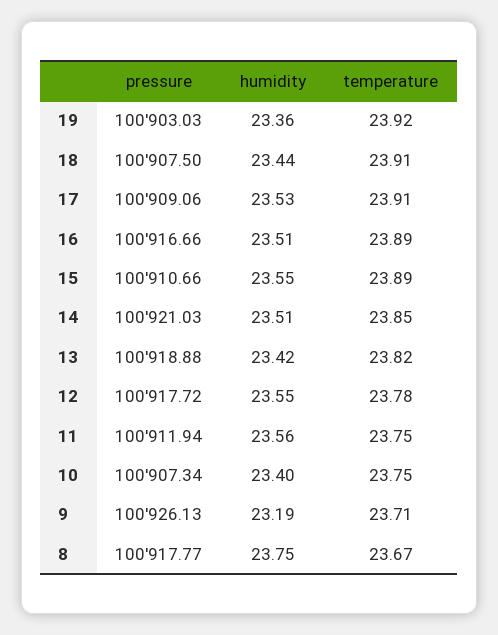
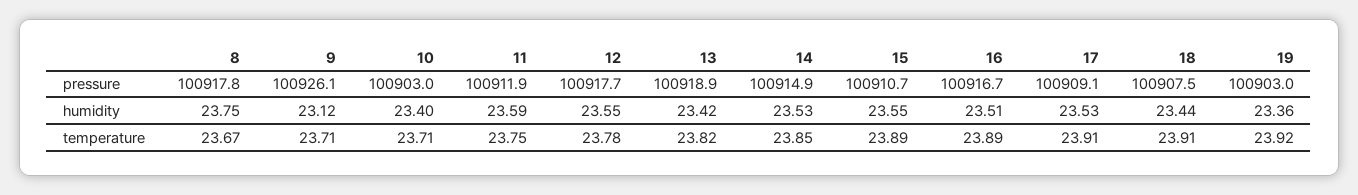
  {
    "pressure": {
      "19": 100903.03,
      "18": 100907.5,
      "17": 100909.06,
      "16": 100916.66,
      "15": 100910.66,
-     "14": 100921.03,
+     "14": 100914.9,
      "13": 100918.88,
      "12": 100917.72,
      "11": 100911.94,
-     "10": 100907.34,
+     "10": 100903,
      "9": 100926.13,
      "8": 100917.77
    },
    "humidity": {
      "19": 23.36,
      "18": 23.44,
      "17": 23.53,
      "16": 23.51,
      "15": 23.55,
-     "14": 23.51,
+     "14": 23.53,
      "13": 23.42,
      "12": 23.55,
-     "11": 23.56,
+     "11": 23.59,
      "10": 23.4,
-     "9": 23.19,
+     "9": 23.12,
      "8": 23.75
    },
    "temperature": {
      "19": 23.92,
      "18": 23.91,
      "17": 23.91,
      "16": 23.89,
      "15": 23.89,
      "14": 23.85,
      "13": 23.82,
      "12": 23.78,
      "11": 23.75,
-     "10": 23.75,
+     "10": 23.71,
      "9": 23.71,
      "8": 23.67
    }
  }

